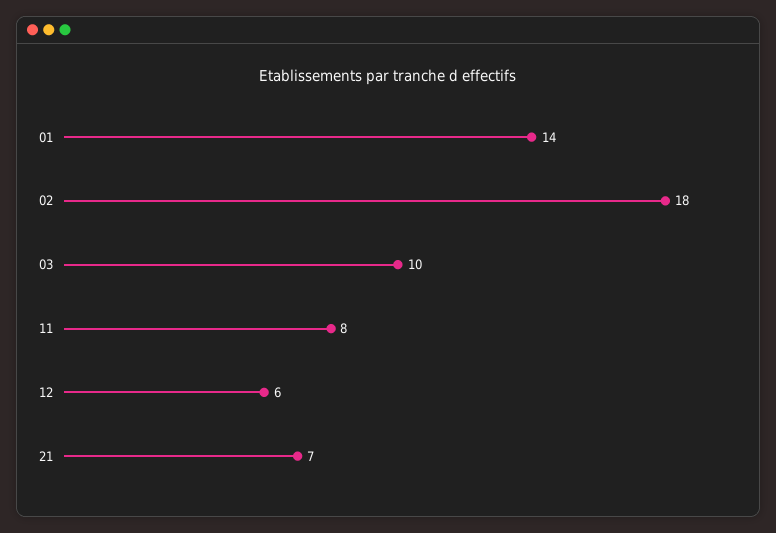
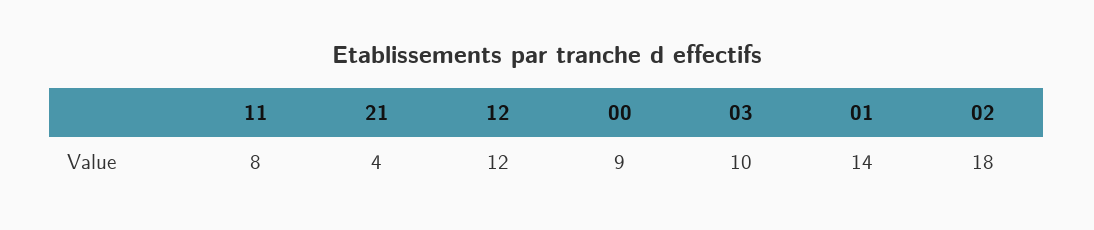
  {
    "01": 14,
    "02": 18,
    "03": 10,
    "11": 8,
-   "12": 6,
+   "12": 12,
-   "21": 7
+   "21": 4,
+   "00": 9
  }

